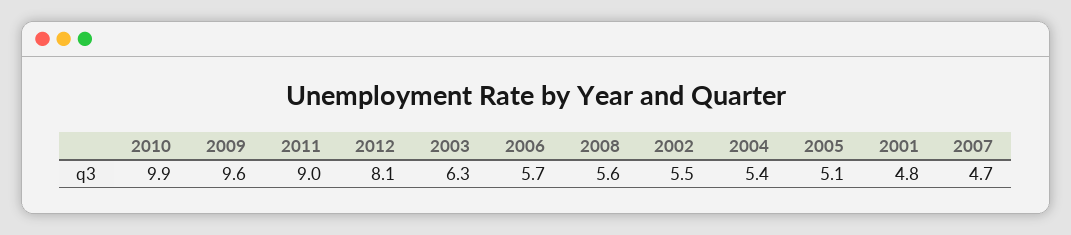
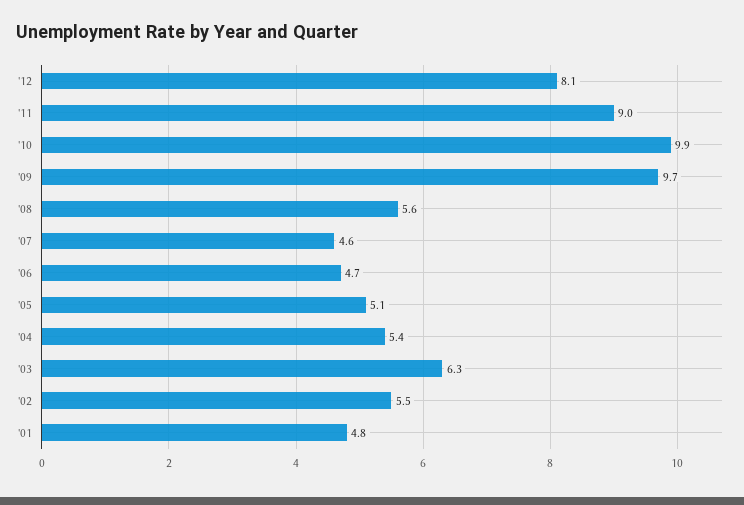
  {
    "2010": 9.9,
-   "2009": 9.6,
+   "2009": 9.7,
    "2011": 9,
    "2012": 8.1,
    "2003": 6.3,
-   "2006": 5.7,
+   "2006": 4.7,
    "2008": 5.6,
    "2002": 5.5,
    "2004": 5.4,
    "2005": 5.1,
    "2001": 4.8,
-   "2007": 4.7
+   "2007": 4.6
  }

